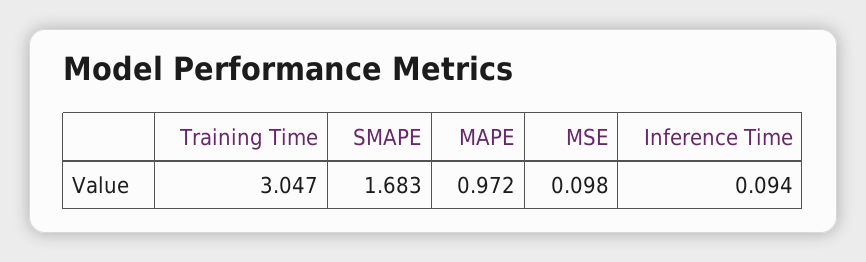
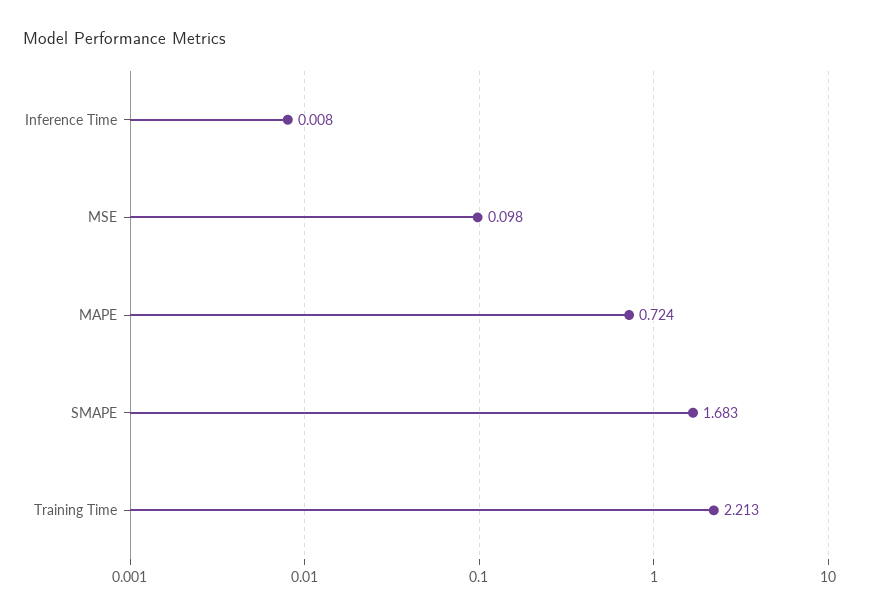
  {
-   "Training Time": 3.047,
+   "Training Time": 2.213,
    "SMAPE": 1.683,
-   "MAPE": 0.972,
+   "MAPE": 0.724,
    "MSE": 0.098,
-   "Inference Time": 0.094
+   "Inference Time": 0.008
  }

